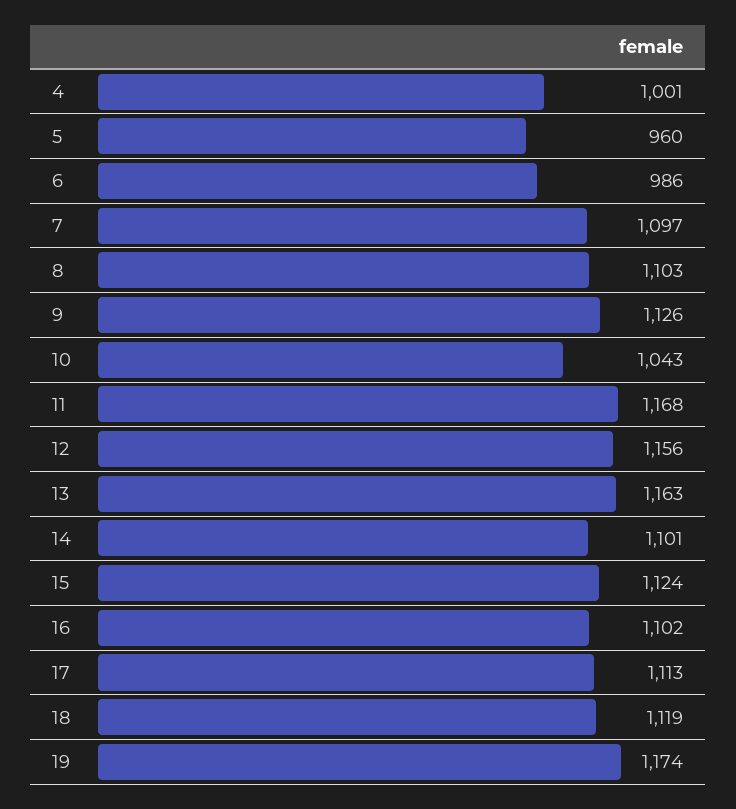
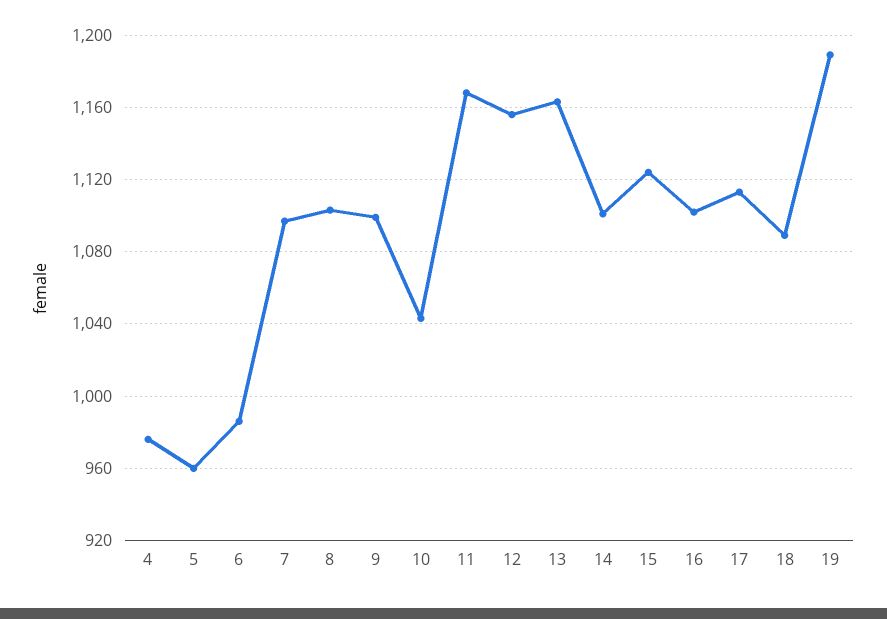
  {
-   "4": 1001,
+   "4": 975,
    "5": 960,
    "6": 986,
    "7": 1097,
    "8": 1103,
-   "9": 1126,
+   "9": 1100,
    "10": 1043,
    "11": 1168,
    "12": 1156,
    "13": 1163,
    "14": 1101,
    "15": 1124,
    "16": 1102,
    "17": 1113,
-   "18": 1119,
+   "18": 1090,
-   "19": 1174
+   "19": 1190
  }

